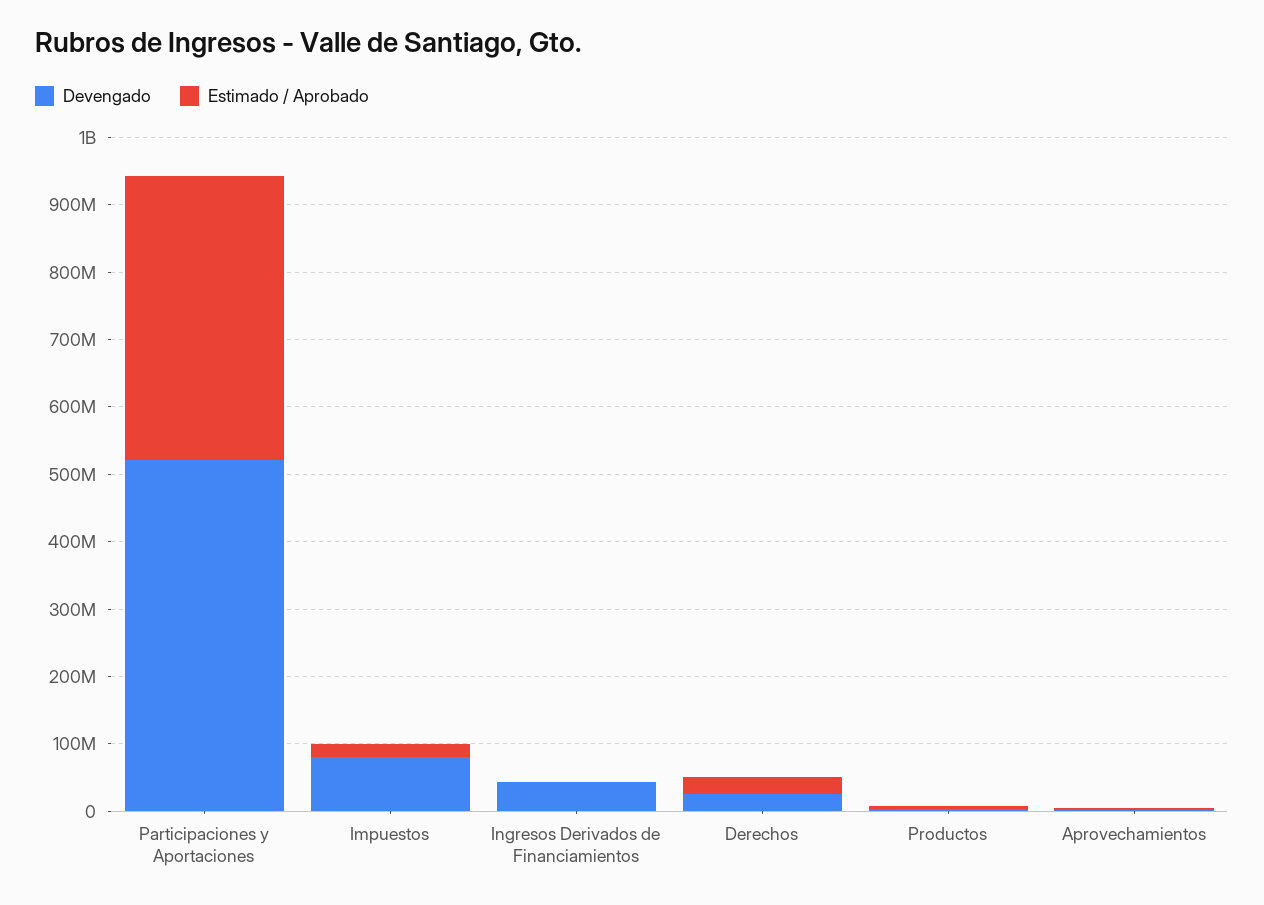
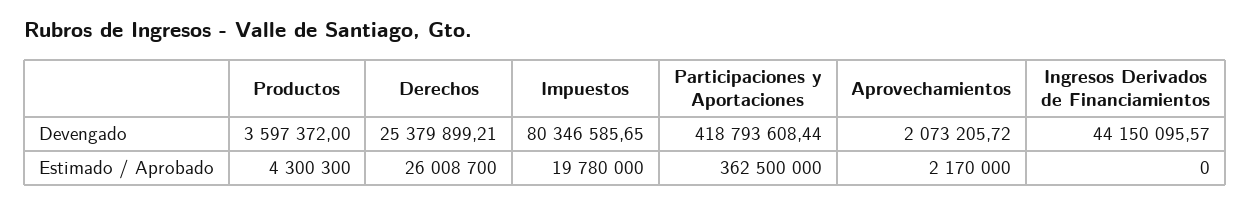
  {
    "Devengado": {
-     "Participaciones y Aportaciones": 520000000,
+     "Participaciones y Aportaciones": 418793608.44,
      "Impuestos": 80346585.65,
      "Ingresos Derivados de Financiamientos": 44150095.57,
      "Derechos": 25379899.21,
      "Productos": 3597372,
      "Aprovechamientos": 2073205.72
    },
    "Estimado / Aprobado": {
-     "Participaciones y Aportaciones": 420000000,
+     "Participaciones y Aportaciones": 362500000,
      "Impuestos": 19780000,
      "Ingresos Derivados de Financiamientos": 0,
      "Derechos": 26008700,
      "Productos": 4300300,
      "Aprovechamientos": 2170000
    }
  }

